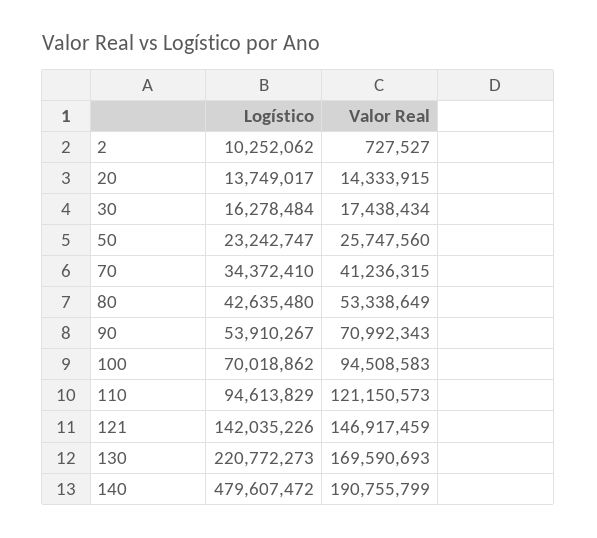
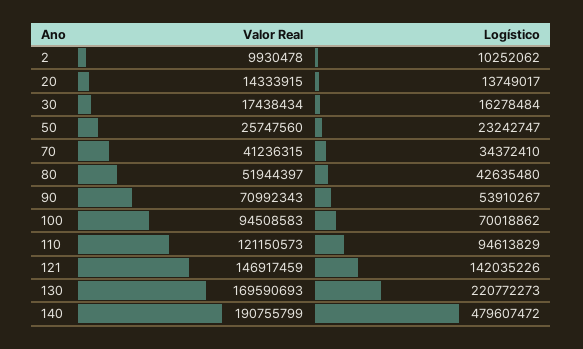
  {
    "Logístico": {
      "2": 10252062,
      "20": 13749017,
      "30": 16278484,
      "50": 23242747,
      "70": 34372410,
      "80": 42635480,
      "90": 53910267,
      "100": 70018862,
      "110": 94613829,
      "121": 142035226,
      "130": 220772273,
      "140": 479607472
    },
    "Valor Real": {
-     "2": 727527,
+     "2": 9930478,
      "20": 14333915,
      "30": 17438434,
      "50": 25747560,
      "70": 41236315,
-     "80": 53338649,
+     "80": 51944397,
      "90": 70992343,
      "100": 94508583,
      "110": 121150573,
      "121": 146917459,
      "130": 169590693,
      "140": 190755799
    }
  }

